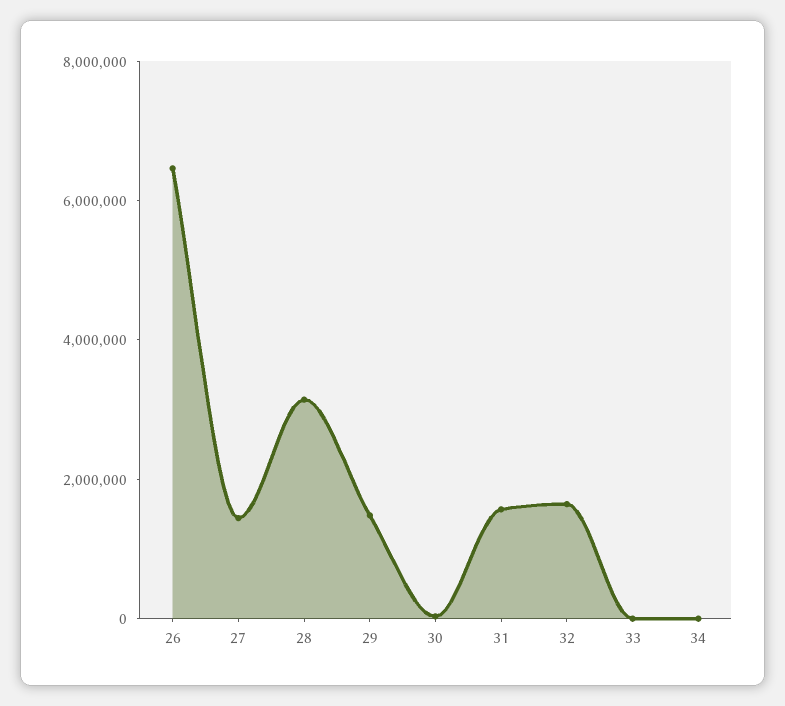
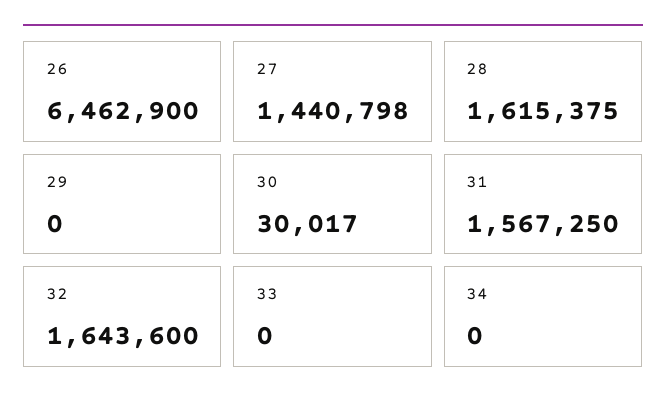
  {
    "26": 6462900,
    "27": 1440798,
-   "28": 3000000,
+   "28": 1615375,
-   "29": 1500000,
+   "29": 0,
    "30": 30017,
    "31": 1567250,
    "32": 1643600,
    "33": 0,
    "34": 0
  }

